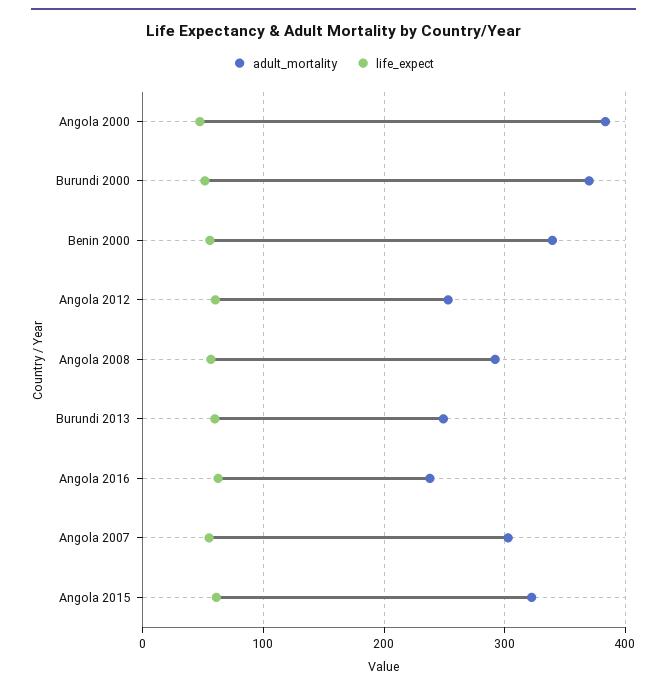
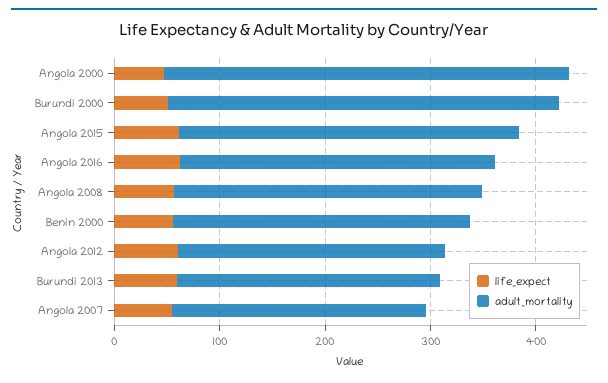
  {
    "adult_mortality": {
      "Angola 2000": 380,
      "Burundi 2000": 370,
-     "Benin 2000": 340,
+     "Benin 2000": 280,
      "Angola 2012": 250,
      "Angola 2008": 290,
      "Burundi 2013": 250,
-     "Angola 2016": 240,
+     "Angola 2016": 300,
-     "Angola 2007": 300,
+     "Angola 2007": 240,
      "Angola 2015": 320
    },
    "life_expect": {
      "Angola 2000": 50,
      "Burundi 2000": 50,
      "Benin 2000": 60,
      "Angola 2012": 60,
      "Angola 2008": 60,
      "Burundi 2013": 60,
      "Angola 2016": 60,
      "Angola 2007": 60,
      "Angola 2015": 60
    }
  }

